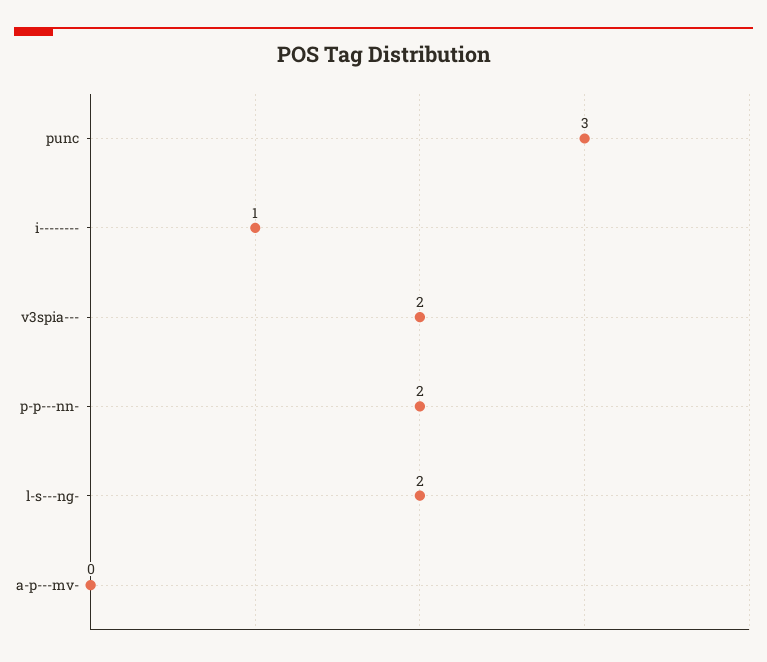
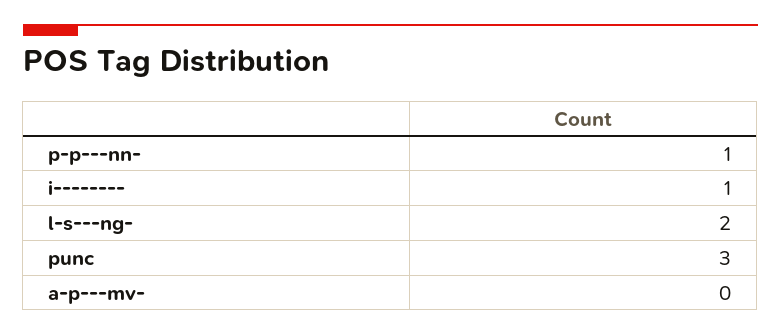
  {
    "punc": 3,
    "i--------": 1,
-   "v3spia---": 2,
-   "p-p---nn-": 2,
+   "p-p---nn-": 1,
    "l-s---ng-": 2,
    "a-p---mv-": 0
  }

